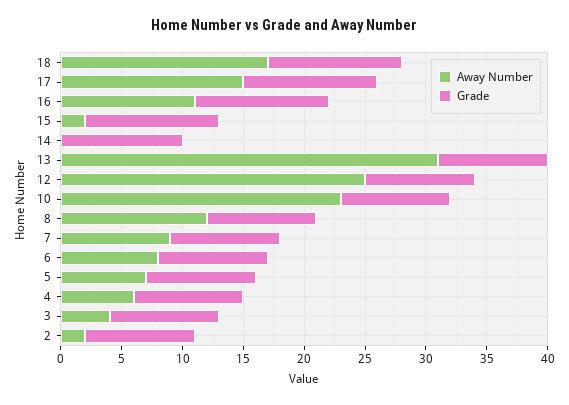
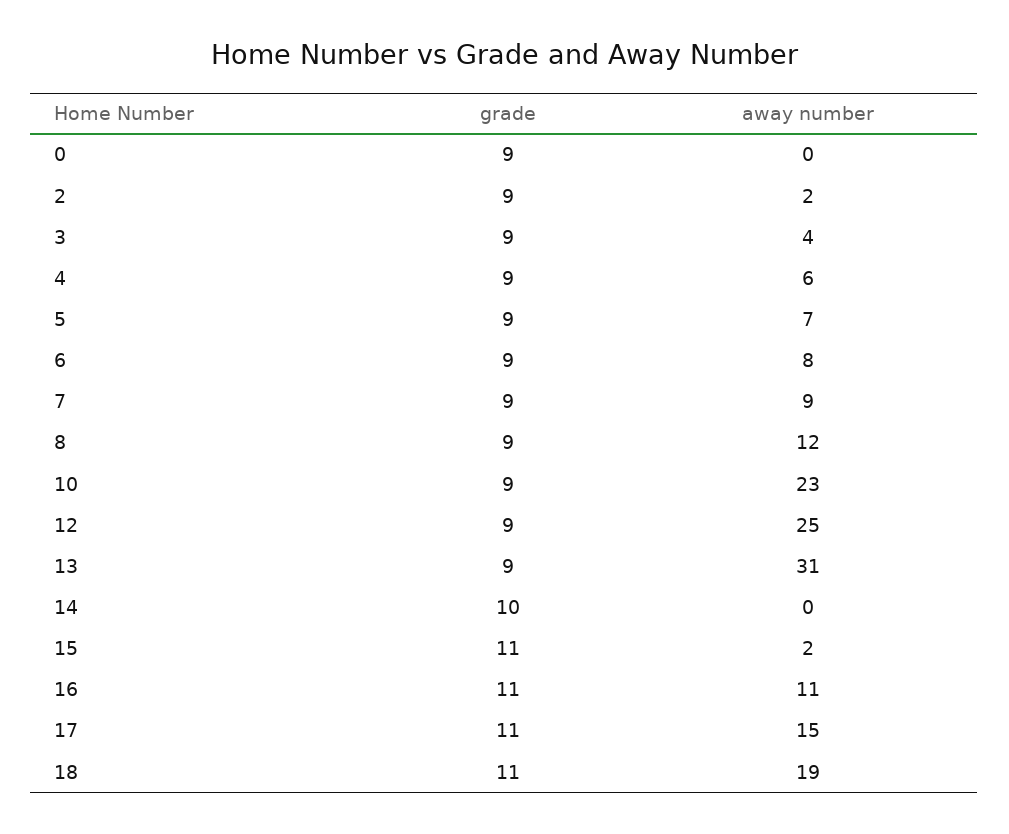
  {
    "Away Number": {
-     "18": 17,
+     "18": 19,
      "17": 15,
      "16": 11,
      "15": 2,
      "14": 0,
      "13": 31,
      "12": 25,
      "10": 23,
      "8": 12,
      "7": 9,
      "6": 8,
      "5": 7,
      "4": 6,
      "3": 4,
-     "2": 2
+     "2": 2,
+     "0": 0
    },
    "Grade": {
      "18": 11,
      "17": 11,
      "16": 11,
      "15": 11,
      "14": 10,
      "13": 9,
      "12": 9,
      "10": 9,
      "8": 9,
      "7": 9,
      "6": 9,
      "5": 9,
      "4": 9,
      "3": 9,
-     "2": 9
+     "2": 9,
+     "0": 9
    }
  }

